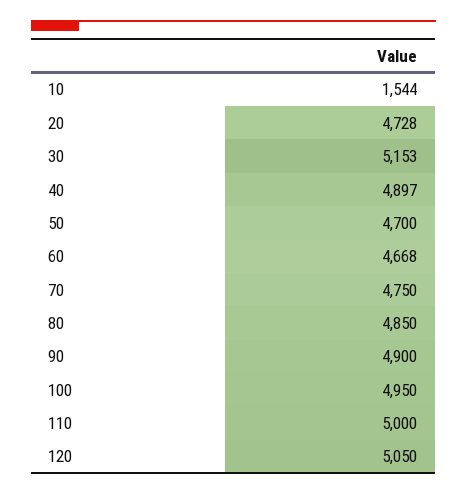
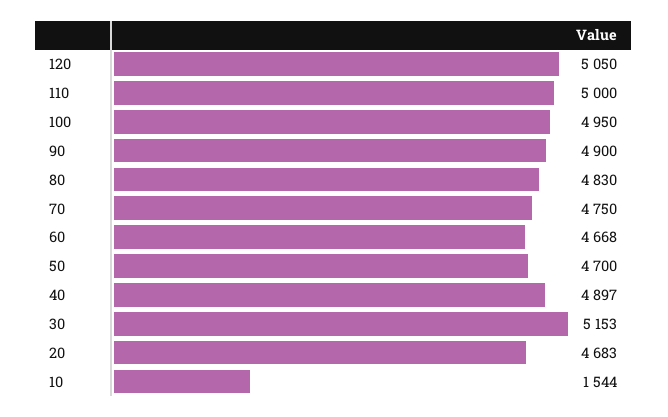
  {
    "10": 1544,
-   "20": 4728,
+   "20": 4683,
    "30": 5153,
    "40": 4897,
    "50": 4700,
    "60": 4668,
    "70": 4750,
-   "80": 4850,
+   "80": 4830,
    "90": 4900,
    "100": 4950,
    "110": 5000,
    "120": 5050
  }

